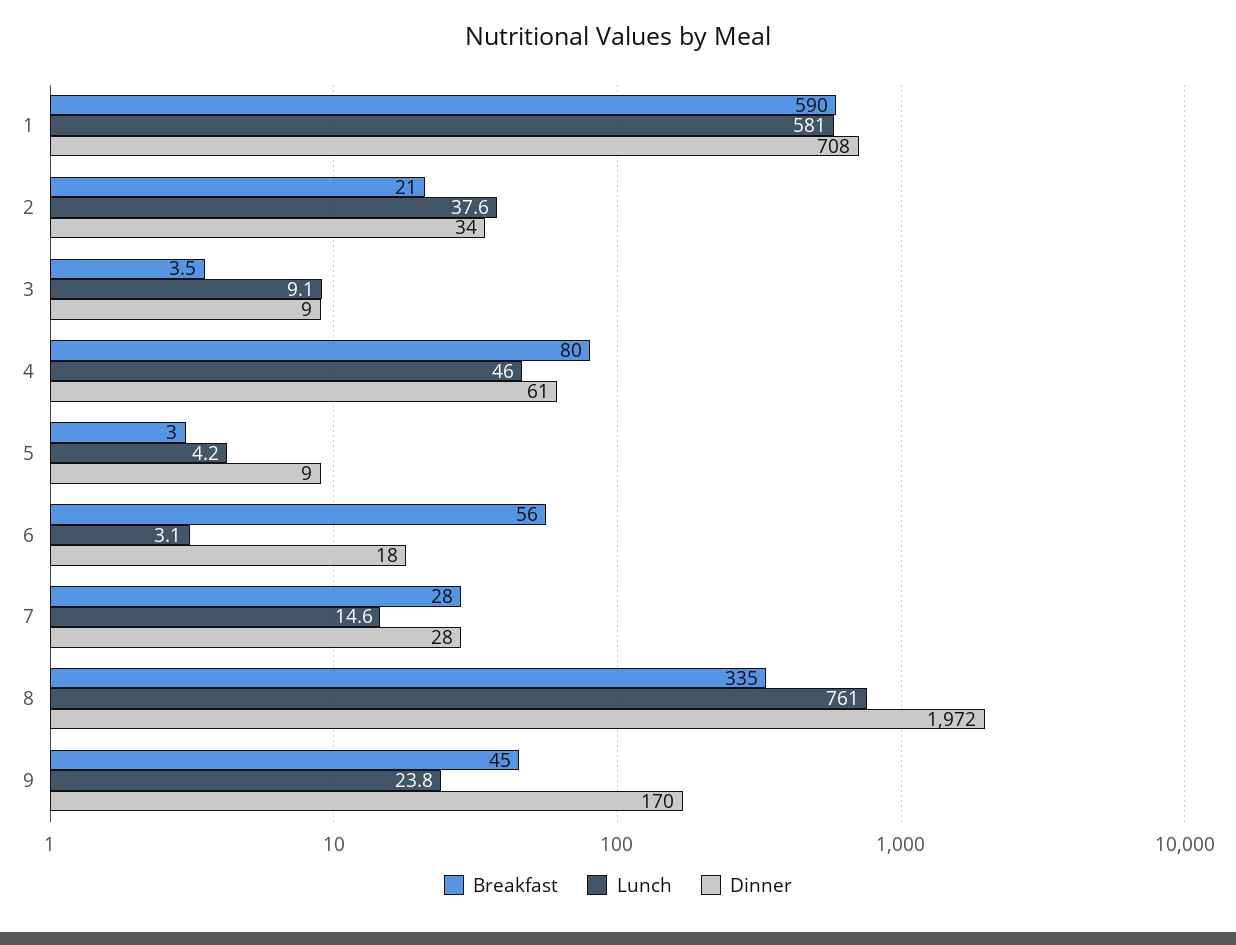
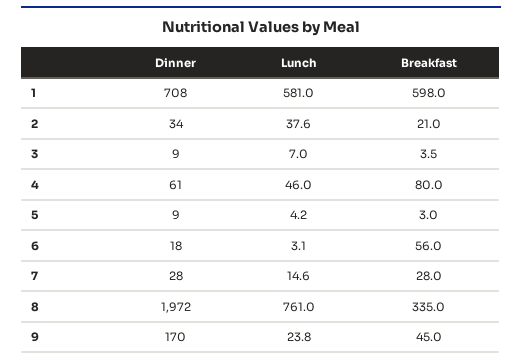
  {
    "Breakfast": {
-     "1": 590,
+     "1": 598,
      "2": 21,
      "3": 3.5,
      "4": 80,
      "5": 3,
      "6": 56,
      "7": 28,
      "8": 335,
      "9": 45
    },
    "Lunch": {
      "1": 581,
      "2": 37.6,
-     "3": 9.1,
+     "3": 7,
      "4": 46,
      "5": 4.2,
      "6": 3.1,
      "7": 14.6,
      "8": 761,
      "9": 23.8
    },
    "Dinner": {
      "1": 708,
      "2": 34,
      "3": 9,
      "4": 61,
      "5": 9,
      "6": 18,
      "7": 28,
      "8": 1972,
      "9": 170
    }
  }

